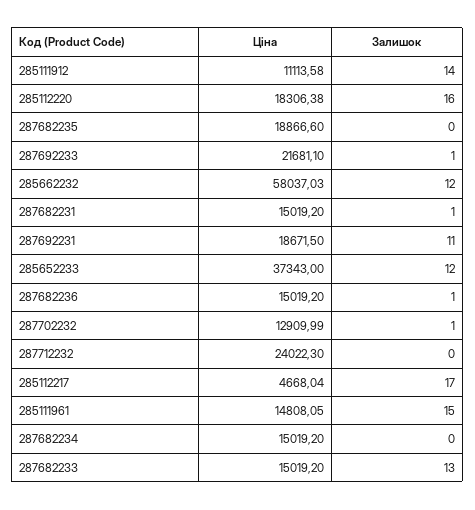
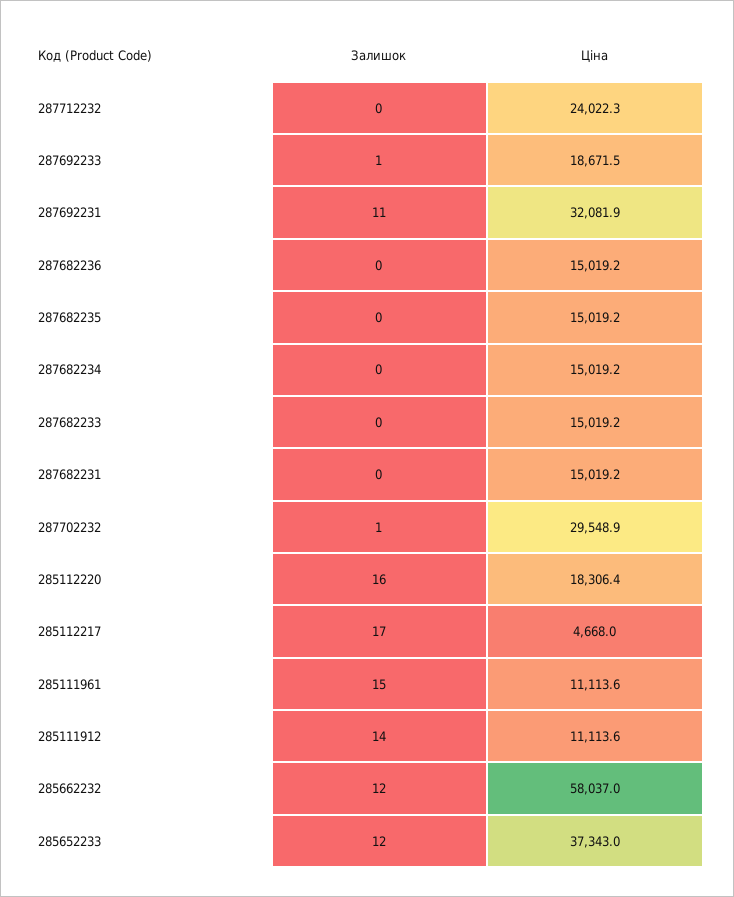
  {
    "Ціна": {
      "285111912": 11113.58,
      "285112220": 18306.38,
-     "287682235": 18866.6,
+     "287682235": 15019.2,
-     "287692233": 21681.1,
+     "287692233": 18671.5,
      "285662232": 58037.03,
      "287682231": 15019.2,
-     "287692231": 18671.5,
+     "287692231": 32081.9,
      "285652233": 37343,
      "287682236": 15019.2,
-     "287702232": 12909.99,
+     "287702232": 29548.9,
      "287712232": 24022.3,
      "285112217": 4668.04,
-     "285111961": 14808.05,
+     "285111961": 11113.6,
      "287682234": 15019.2,
      "287682233": 15019.2
    },
    "Залишок": {
      "285111912": 14,
      "285112220": 16,
      "287682235": 0,
      "287692233": 1,
      "285662232": 12,
-     "287682231": 1,
+     "287682231": 0,
      "287692231": 11,
      "285652233": 12,
-     "287682236": 1,
+     "287682236": 0,
      "287702232": 1,
      "287712232": 0,
      "285112217": 17,
      "285111961": 15,
      "287682234": 0,
-     "287682233": 13
+     "287682233": 0
    }
  }

